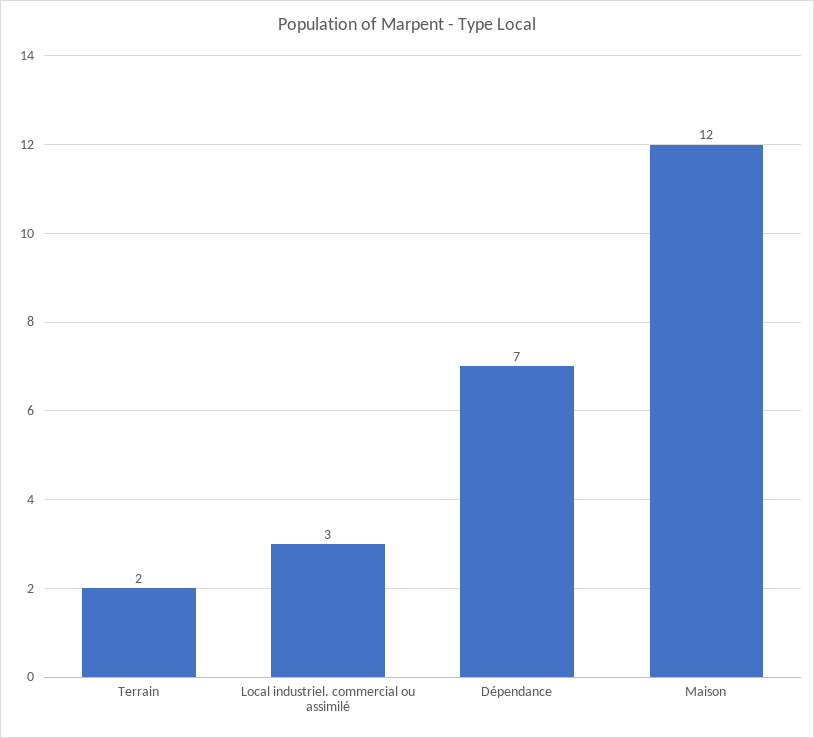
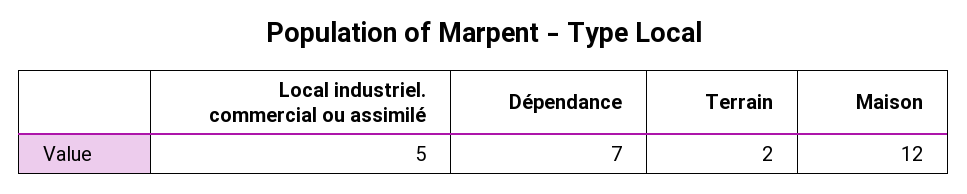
  {
    "Terrain": 2,
-   "Local industriel. commercial ou assimilé": 3,
+   "Local industriel. commercial ou assimilé": 5,
    "Dépendance": 7,
    "Maison": 12
  }

